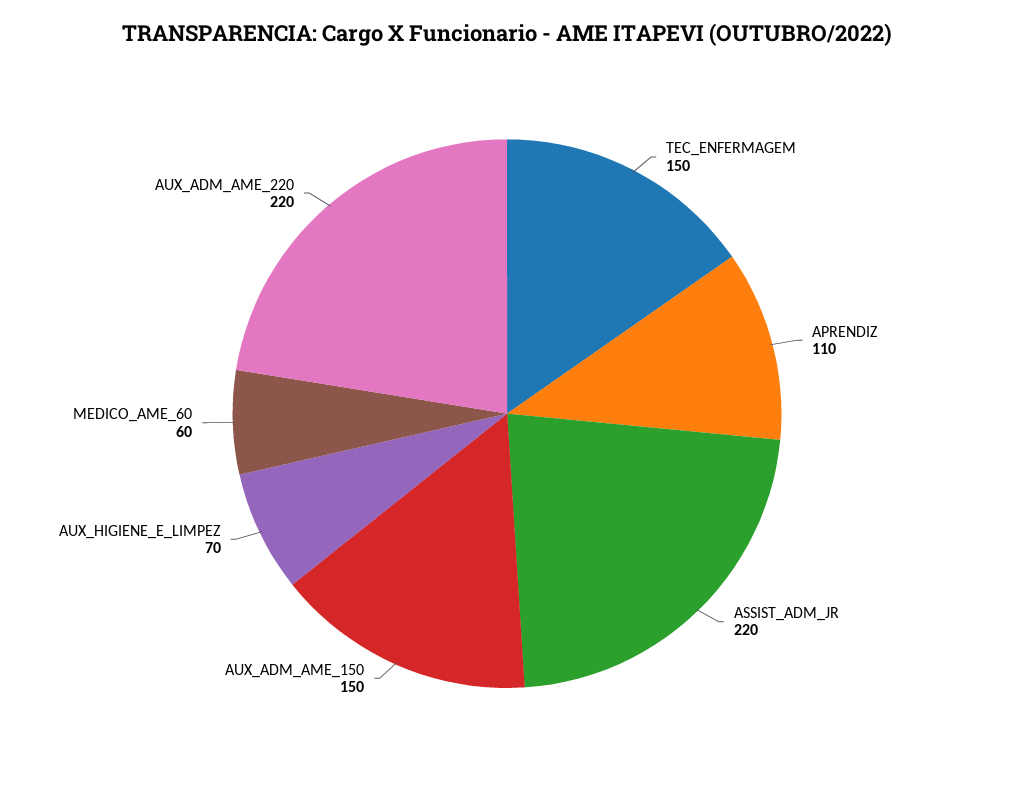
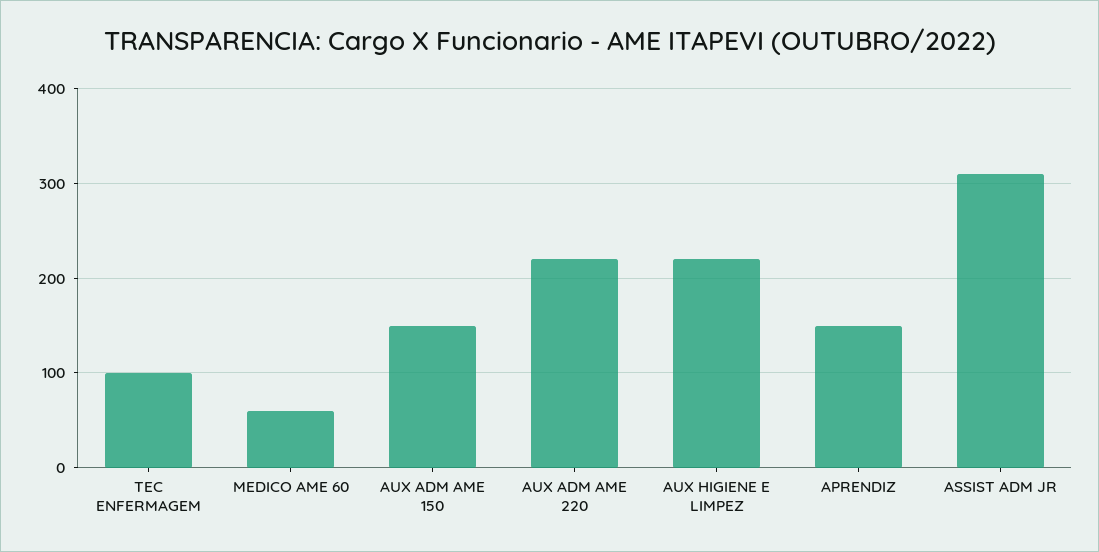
  {
-   "TEC_ENFERMAGEM": 150,
+   "TEC_ENFERMAGEM": 100,
-   "APRENDIZ": 110,
+   "APRENDIZ": 150,
-   "ASSIST_ADM_JR": 220,
+   "ASSIST_ADM_JR": 310,
    "AUX_ADM_AME_150": 150,
-   "AUX_HIGIENE_E_LIMPEZ": 70,
+   "AUX_HIGIENE_E_LIMPEZ": 220,
    "MEDICO_AME_60": 60,
    "AUX_ADM_AME_220": 220
  }

